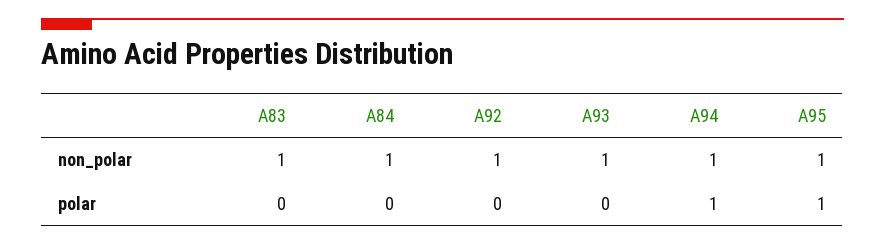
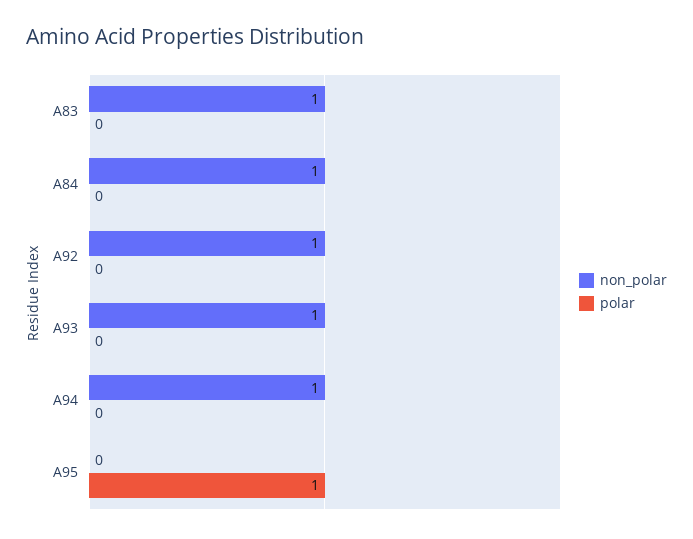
  {
    "non_polar": {
      "A83": 1,
      "A84": 1,
      "A92": 1,
      "A93": 1,
      "A94": 1,
-     "A95": 1
+     "A95": 0
    },
    "polar": {
      "A83": 0,
      "A84": 0,
      "A92": 0,
      "A93": 0,
-     "A94": 1,
+     "A94": 0,
      "A95": 1
    }
  }

